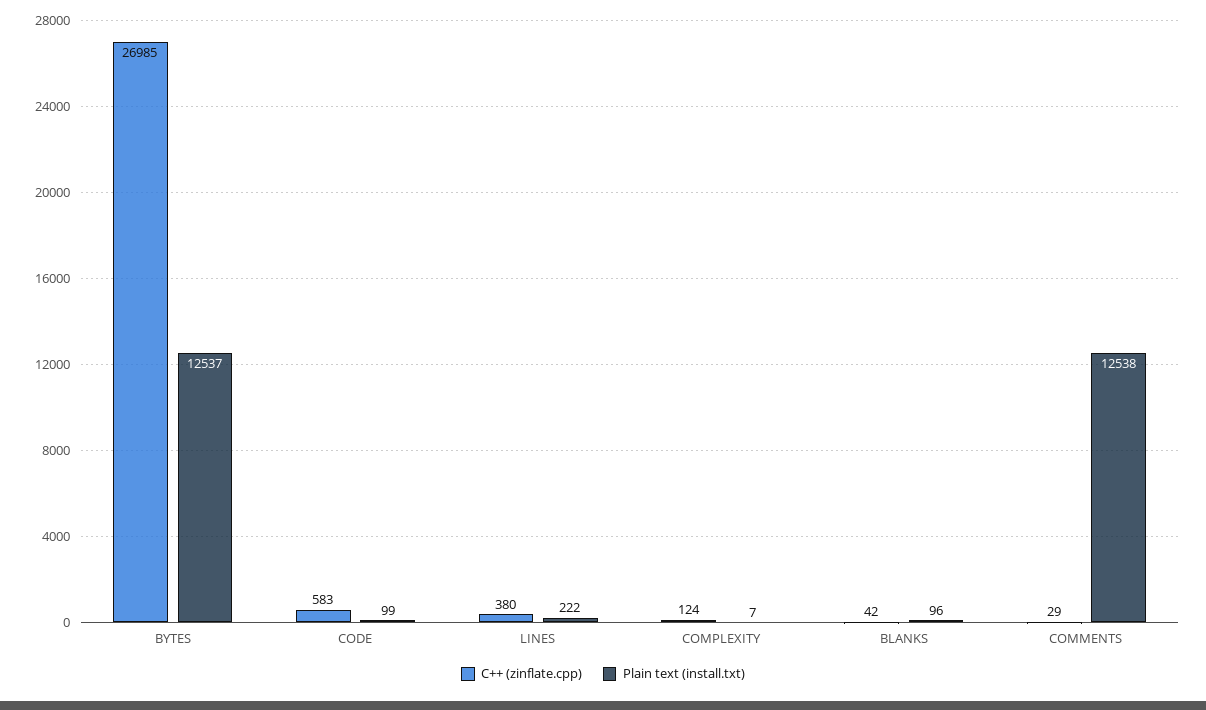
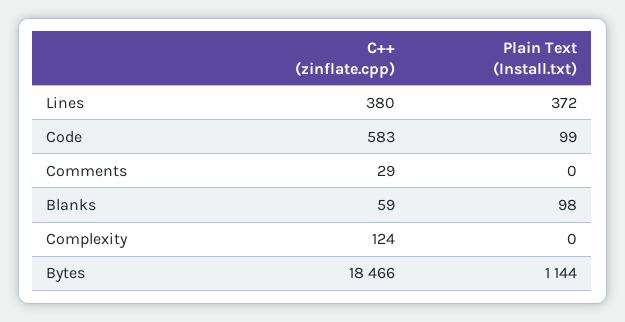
  {
    "C++ (zinflate.cpp)": {
-     "BYTES": 26985,
+     "BYTES": 18466,
      "CODE": 583,
      "LINES": 380,
      "COMPLEXITY": 124,
-     "BLANKS": 42,
+     "BLANKS": 59,
      "COMMENTS": 29
    },
    "Plain text (install.txt)": {
-     "BYTES": 12537,
+     "BYTES": 1144,
      "CODE": 99,
-     "LINES": 222,
+     "LINES": 372,
-     "COMPLEXITY": 7,
+     "COMPLEXITY": 0,
-     "BLANKS": 96,
+     "BLANKS": 98,
-     "COMMENTS": 12538
+     "COMMENTS": 0
    }
  }

